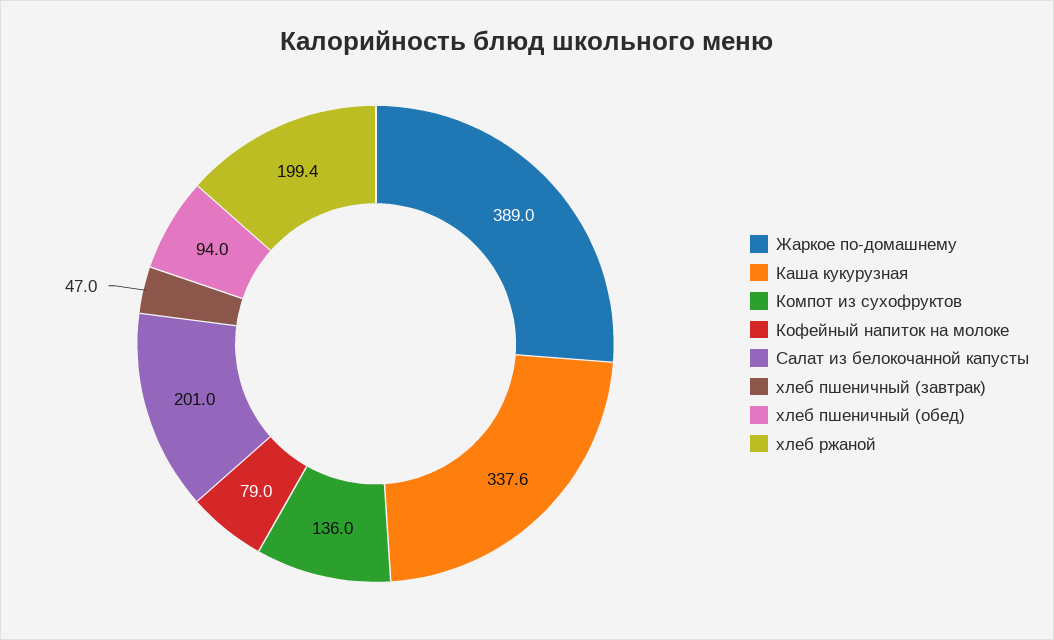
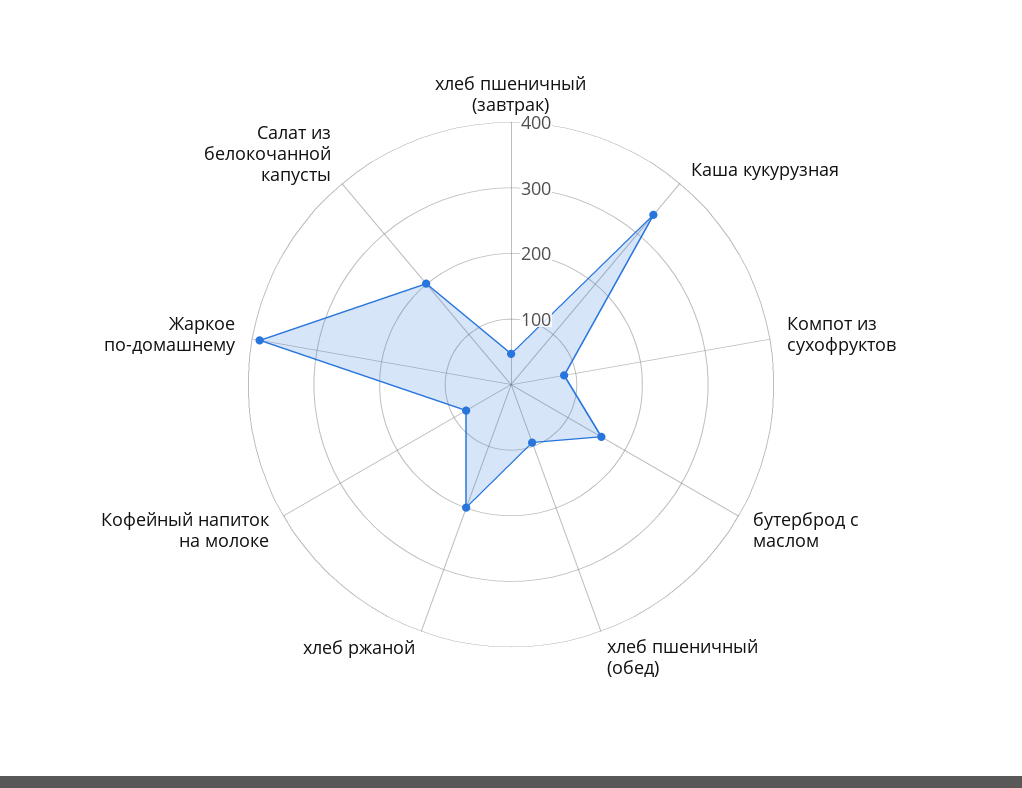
  {
    "Жаркое по-домашнему": 389,
    "Каша кукурузная": 337.6,
-   "Компот из сухофруктов": 136,
+   "Компот из сухофруктов": 80,
    "Кофейный напиток на молоке": 79,
    "Салат из белокочанной капусты": 201,
    "хлеб пшеничный (завтрак)": 47,
    "хлеб пшеничный (обед)": 94,
-   "хлеб ржаной": 199.4
+   "хлеб ржаной": 199.4,
+   "бутерброд с маслом": 160
  }

